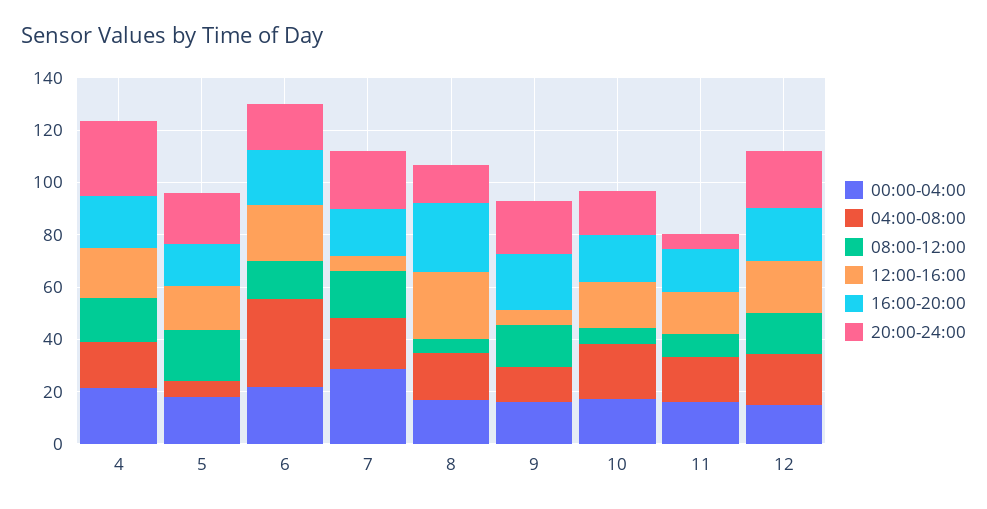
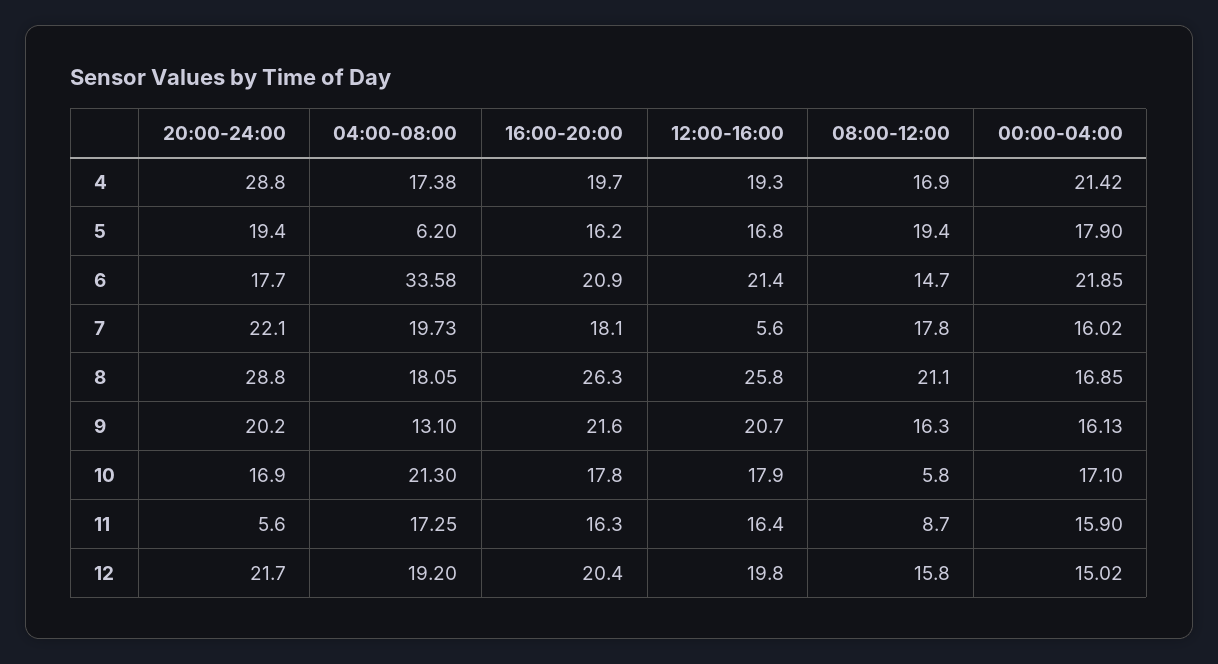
  {
    "00:00-04:00": {
      "4": 21.42,
      "5": 17.9,
      "6": 21.85,
-     "7": 30,
+     "7": 16.02,
      "8": 16.85,
      "9": 16.13,
      "10": 17.1,
      "11": 15.9,
      "12": 15.02
    },
    "04:00-08:00": {
      "4": 17.38,
      "5": 6.2,
      "6": 33.58,
      "7": 19.73,
      "8": 18.05,
      "9": 13.1,
      "10": 21.3,
      "11": 17.25,
      "12": 19.2
    },
    "08:00-12:00": {
      "4": 16.9,
      "5": 19.4,
      "6": 14.7,
      "7": 17.8,
-     "8": 5,
+     "8": 21.1,
      "9": 16.3,
      "10": 5.8,
      "11": 8.7,
      "12": 15.8
    },
    "12:00-16:00": {
      "4": 19.3,
      "5": 16.8,
      "6": 21.4,
      "7": 5.6,
      "8": 25.8,
-     "9": 5,
+     "9": 20.7,
      "10": 17.9,
      "11": 16.4,
      "12": 19.8
    },
    "16:00-20:00": {
      "4": 19.7,
      "5": 16.2,
      "6": 20.9,
      "7": 18.1,
      "8": 26.3,
      "9": 21.6,
      "10": 17.8,
      "11": 16.3,
      "12": 20.4
    },
    "20:00-24:00": {
      "4": 28.8,
      "5": 19.4,
      "6": 17.7,
      "7": 22.1,
-     "8": 15,
+     "8": 28.8,
      "9": 20.2,
      "10": 16.9,
      "11": 5.6,
      "12": 21.7
    }
  }

